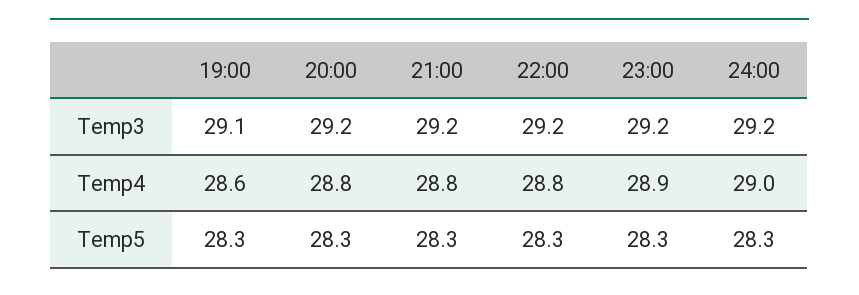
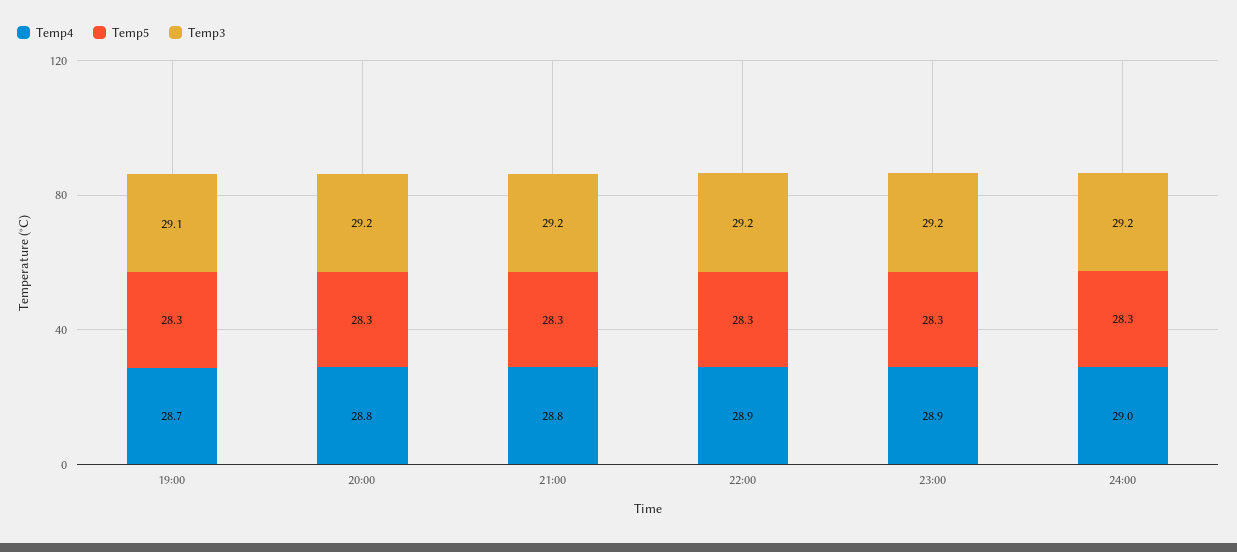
  {
    "Temp3": {
      "19:00": 29.1,
      "20:00": 29.2,
      "21:00": 29.2,
      "22:00": 29.2,
      "23:00": 29.2,
      "24:00": 29.2
    },
    "Temp4": {
-     "19:00": 28.6,
+     "19:00": 28.7,
      "20:00": 28.8,
      "21:00": 28.8,
-     "22:00": 28.8,
+     "22:00": 28.9,
      "23:00": 28.9,
      "24:00": 29
    },
    "Temp5": {
      "19:00": 28.3,
      "20:00": 28.3,
      "21:00": 28.3,
      "22:00": 28.3,
      "23:00": 28.3,
      "24:00": 28.3
    }
  }

